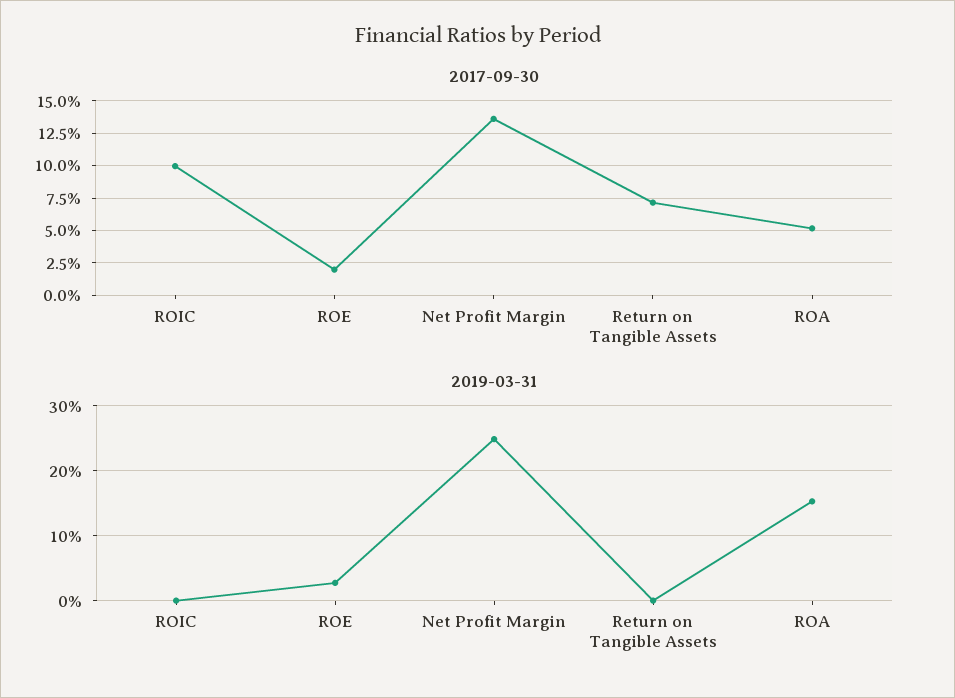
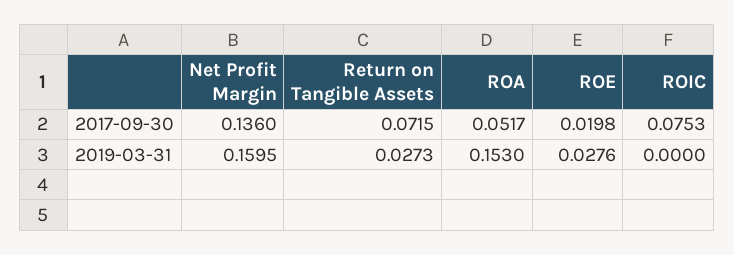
  {
    "2017-09-30": {
-     "ROIC": 0.1,
+     "ROIC": 0.0753,
      "ROE": 0.0198,
      "Net Profit Margin": 0.136,
      "Return on Tangible Assets": 0.0715,
      "ROA": 0.0517
    },
    "2019-03-31": {
      "ROIC": 0,
      "ROE": 0.0276,
-     "Net Profit Margin": 0.25,
+     "Net Profit Margin": 0.1595,
-     "Return on Tangible Assets": 0,
+     "Return on Tangible Assets": 0.0273,
      "ROA": 0.153
    }
  }

